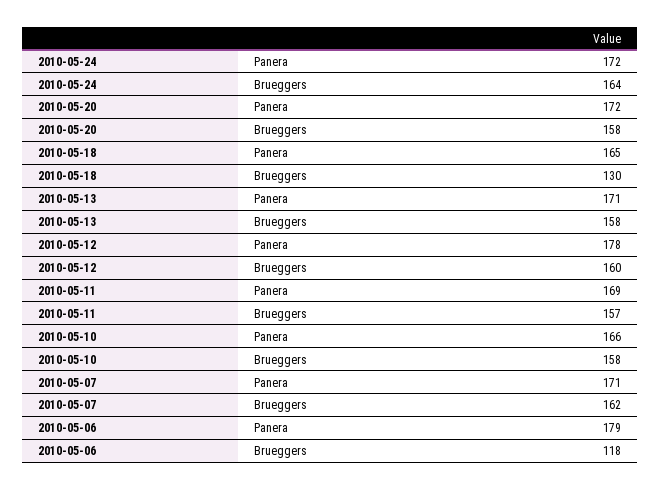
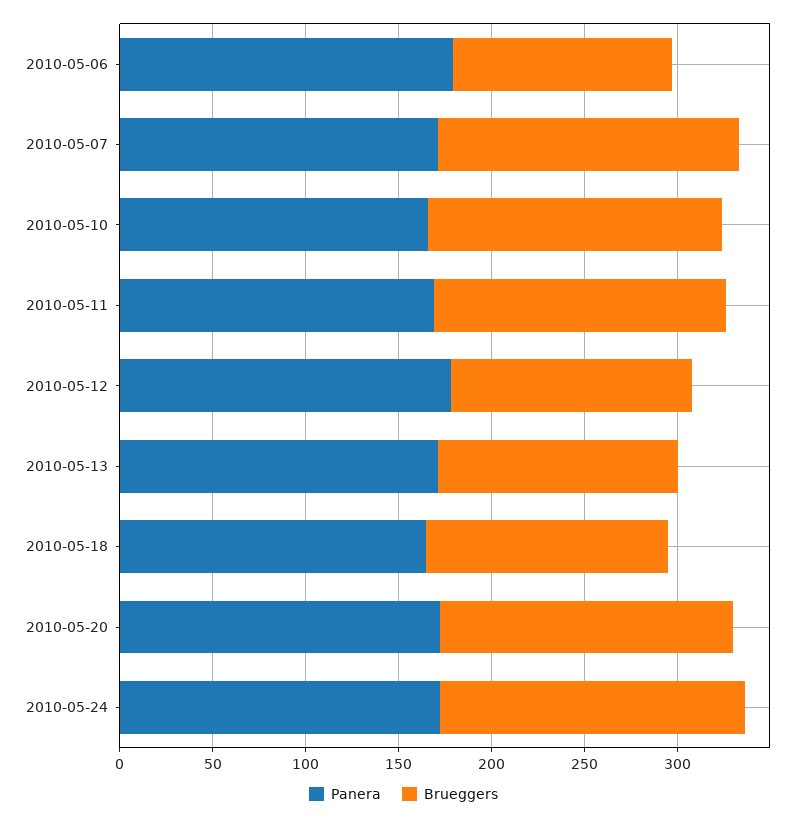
  {
    "Panera": {
      "2010-05-24": 172,
      "2010-05-20": 172,
      "2010-05-18": 165,
      "2010-05-13": 171,
      "2010-05-12": 178,
      "2010-05-11": 169,
      "2010-05-10": 166,
      "2010-05-07": 171,
      "2010-05-06": 179
    },
    "Brueggers": {
      "2010-05-24": 164,
      "2010-05-20": 158,
      "2010-05-18": 130,
-     "2010-05-13": 158,
+     "2010-05-13": 130,
-     "2010-05-12": 160,
+     "2010-05-12": 130,
      "2010-05-11": 157,
      "2010-05-10": 158,
      "2010-05-07": 162,
      "2010-05-06": 118
    }
  }

